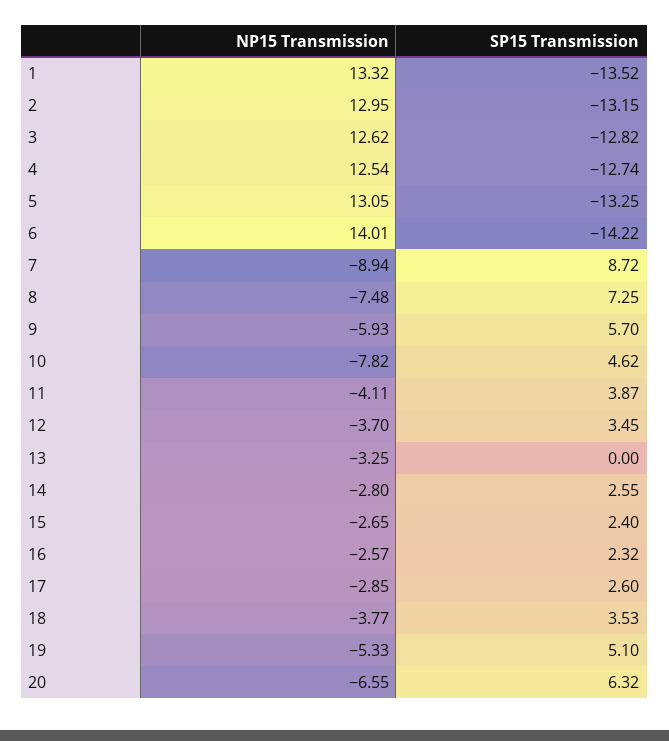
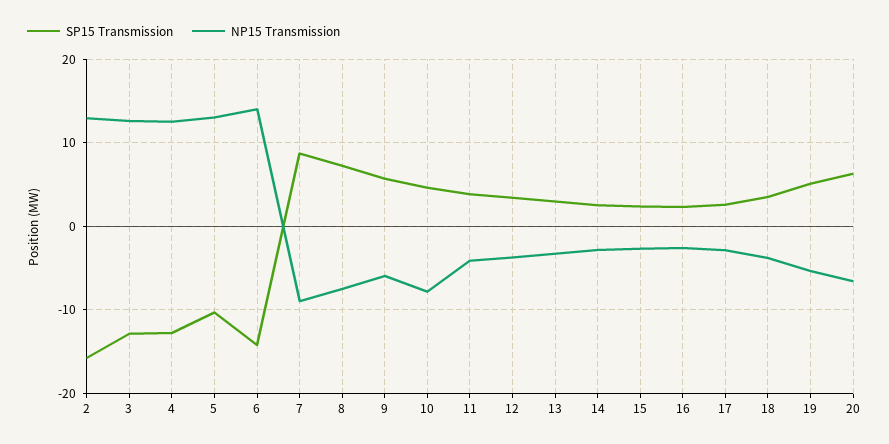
  {
    "NP15 Transmission": {
-     "1": 13.32,
      "2": 12.95,
      "3": 12.62,
      "4": 12.54,
      "5": 13.05,
      "6": 14.01,
      "7": -8.94,
      "8": -7.48,
      "9": -5.93,
      "10": -7.82,
      "11": -4.11,
      "12": -3.7,
      "13": -3.25,
      "14": -2.8,
      "15": -2.65,
      "16": -2.57,
      "17": -2.85,
      "18": -3.77,
      "19": -5.33,
      "20": -6.55
    },
    "SP15 Transmission": {
-     "1": -13.52,
-     "2": -13.15,
+     "2": -16,
      "3": -12.82,
      "4": -12.74,
-     "5": -13.25,
+     "5": -10,
      "6": -14.22,
      "7": 8.72,
      "8": 7.25,
      "9": 5.7,
      "10": 4.62,
      "11": 3.87,
      "12": 3.45,
-     "13": 0,
+     "13": 3,
      "14": 2.55,
      "15": 2.4,
      "16": 2.32,
      "17": 2.6,
      "18": 3.53,
      "19": 5.1,
      "20": 6.32
    }
  }

